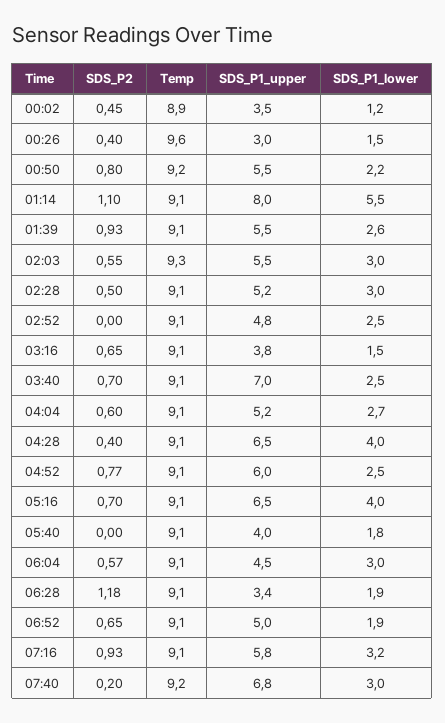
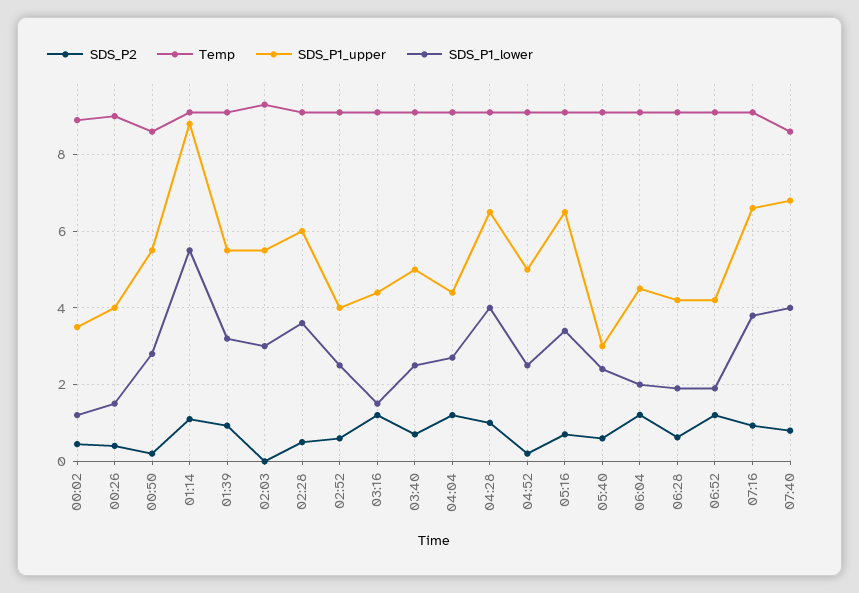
  {
    "SDS_P2": {
      "00:02": 0.45,
      "00:26": 0.4,
-     "00:50": 0.8,
+     "00:50": 0.2,
      "01:14": 1.1,
      "01:39": 0.93,
-     "02:03": 0.55,
+     "02:03": 0,
      "02:28": 0.5,
-     "02:52": 0,
+     "02:52": 0.6,
-     "03:16": 0.65,
+     "03:16": 1.2,
      "03:40": 0.7,
-     "04:04": 0.6,
+     "04:04": 1.2,
-     "04:28": 0.4,
+     "04:28": 1,
-     "04:52": 0.77,
+     "04:52": 0.2,
      "05:16": 0.7,
-     "05:40": 0,
+     "05:40": 0.6,
-     "06:04": 0.57,
+     "06:04": 1.2,
-     "06:28": 1.18,
+     "06:28": 0.6,
-     "06:52": 0.65,
+     "06:52": 1.2,
      "07:16": 0.93,
-     "07:40": 0.2
+     "07:40": 0.8
    },
    "Temp": {
      "00:02": 8.9,
-     "00:26": 9.6,
+     "00:26": 9,
-     "00:50": 9.2,
+     "00:50": 8.6,
      "01:14": 9.1,
      "01:39": 9.1,
      "02:03": 9.3,
      "02:28": 9.1,
      "02:52": 9.1,
      "03:16": 9.1,
      "03:40": 9.1,
      "04:04": 9.1,
      "04:28": 9.1,
      "04:52": 9.1,
      "05:16": 9.1,
      "05:40": 9.1,
      "06:04": 9.1,
      "06:28": 9.1,
      "06:52": 9.1,
      "07:16": 9.1,
-     "07:40": 9.2
+     "07:40": 8.6
    },
    "SDS_P1_upper": {
      "00:02": 3.5,
-     "00:26": 3,
+     "00:26": 4,
      "00:50": 5.5,
-     "01:14": 8,
+     "01:14": 8.8,
      "01:39": 5.5,
      "02:03": 5.5,
-     "02:28": 5.2,
+     "02:28": 6,
-     "02:52": 4.8,
+     "02:52": 4,
-     "03:16": 3.8,
+     "03:16": 4.4,
-     "03:40": 7,
+     "03:40": 5,
-     "04:04": 5.2,
+     "04:04": 4.4,
      "04:28": 6.5,
-     "04:52": 6,
+     "04:52": 5,
      "05:16": 6.5,
-     "05:40": 4,
+     "05:40": 3,
      "06:04": 4.5,
-     "06:28": 3.4,
+     "06:28": 4.2,
-     "06:52": 5,
+     "06:52": 4.2,
-     "07:16": 5.8,
+     "07:16": 6.6,
      "07:40": 6.8
    },
    "SDS_P1_lower": {
      "00:02": 1.2,
      "00:26": 1.5,
-     "00:50": 2.2,
+     "00:50": 2.8,
      "01:14": 5.5,
-     "01:39": 2.6,
+     "01:39": 3.2,
      "02:03": 3,
-     "02:28": 3,
+     "02:28": 3.6,
      "02:52": 2.5,
      "03:16": 1.5,
      "03:40": 2.5,
      "04:04": 2.7,
      "04:28": 4,
      "04:52": 2.5,
-     "05:16": 4,
+     "05:16": 3.4,
-     "05:40": 1.8,
+     "05:40": 2.4,
-     "06:04": 3,
+     "06:04": 2,
      "06:28": 1.9,
      "06:52": 1.9,
-     "07:16": 3.2,
+     "07:16": 3.8,
-     "07:40": 3
+     "07:40": 4
    }
  }

